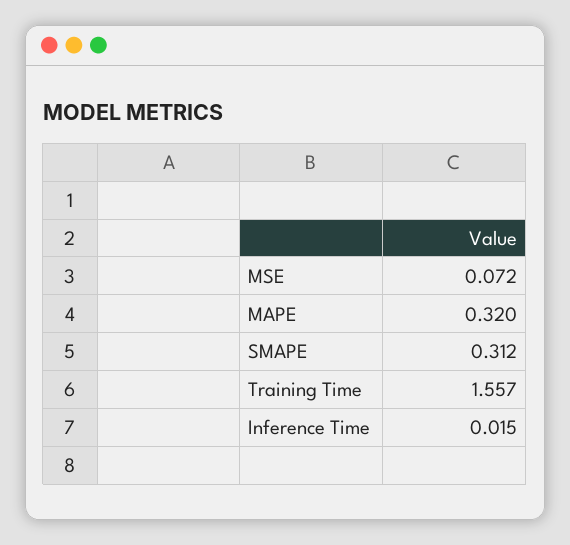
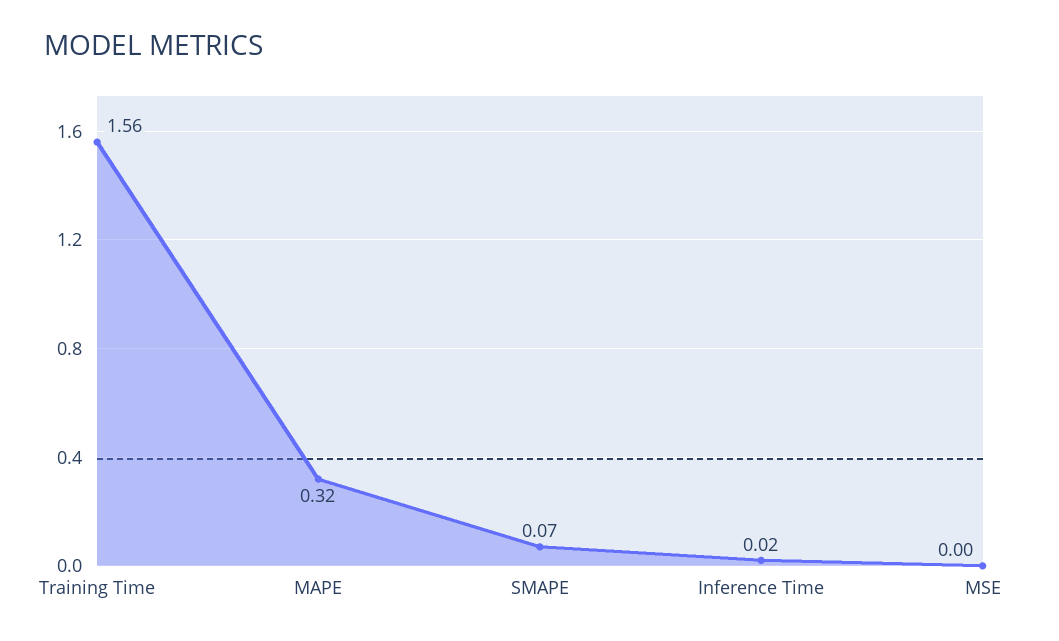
  {
-   "MSE": 0.072,
+   "MSE": 0,
    "MAPE": 0.32,
-   "SMAPE": 0.312,
+   "SMAPE": 0.07,
    "Training Time": 1.557,
    "Inference Time": 0.015
  }

